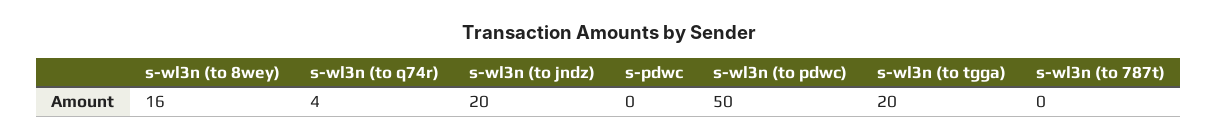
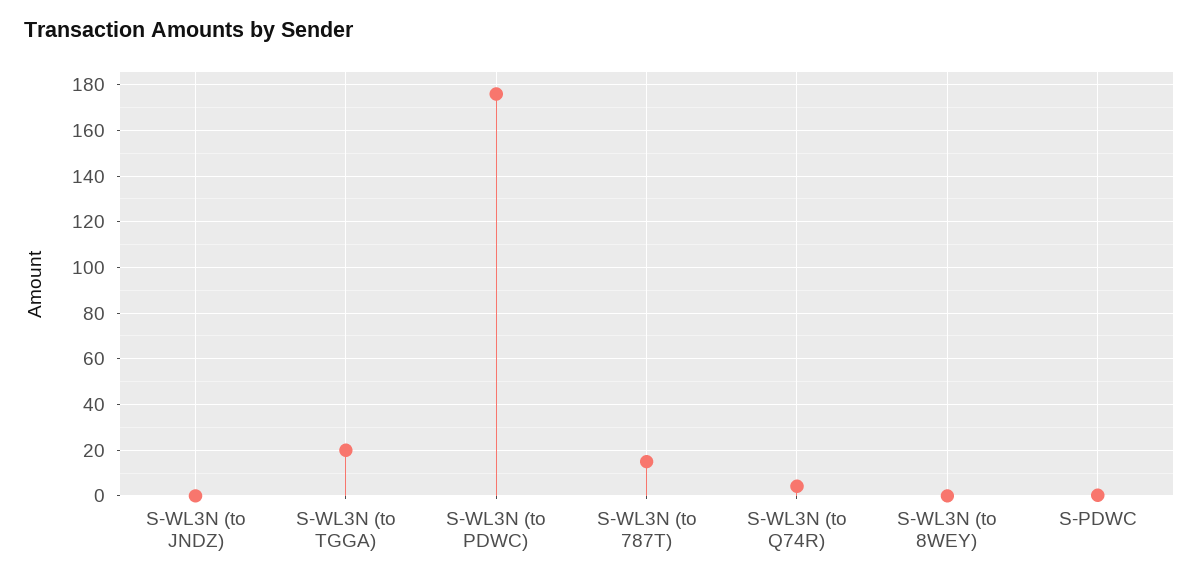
  {
-   "s-wl3n (to 8wey)": 16,
+   "s-wl3n (to 8wey)": 0,
    "s-wl3n (to q74r)": 4,
-   "s-wl3n (to jndz)": 20,
+   "s-wl3n (to jndz)": 0,
    "s-pdwc": 0,
-   "s-wl3n (to pdwc)": 50,
+   "s-wl3n (to pdwc)": 175,
    "s-wl3n (to tgga)": 20,
-   "s-wl3n (to 787t)": 0
+   "s-wl3n (to 787t)": 15
  }

